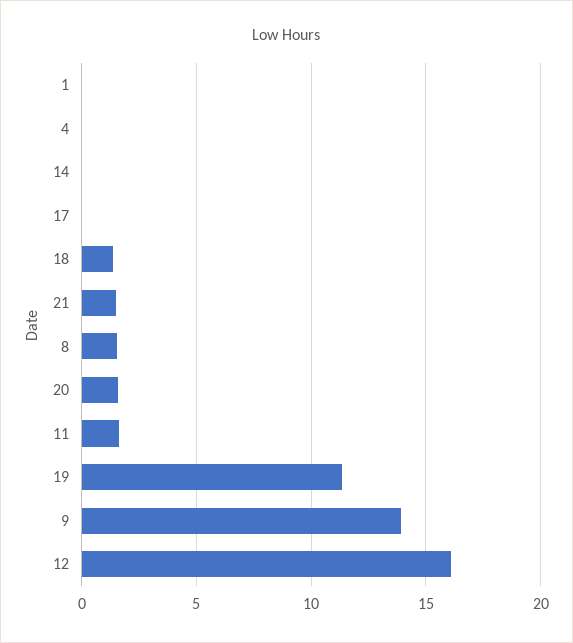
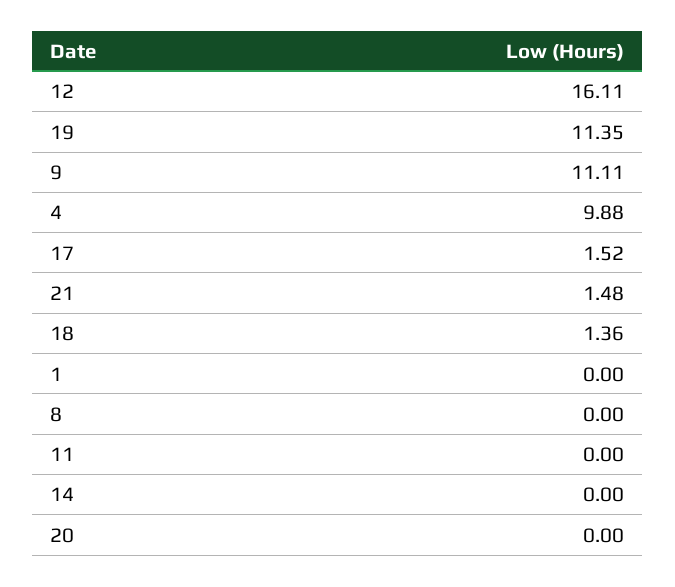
  {
    "1": 0,
-   "4": 0,
+   "4": 9.88,
    "14": 0,
-   "17": 0,
+   "17": 1.52,
    "18": 1.36,
    "21": 1.48,
-   "8": 1.5,
+   "8": 0,
-   "20": 1.5,
+   "20": 0,
-   "11": 1.5,
+   "11": 0,
    "19": 11.35,
-   "9": 14,
+   "9": 11.11,
    "12": 16.11
  }

